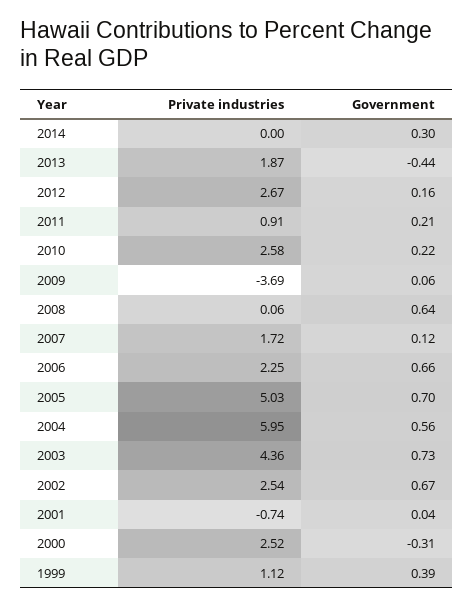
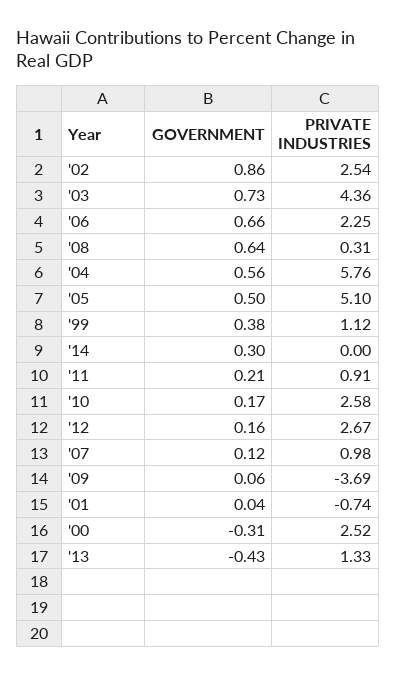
  {
    "Private industries": {
      "2014": 0,
-     "2013": 1.87,
+     "2013": 1.33,
      "2012": 2.67,
      "2011": 0.91,
      "2010": 2.58,
      "2009": -3.69,
-     "2008": 0.06,
+     "2008": 0.31,
-     "2007": 1.72,
+     "2007": 0.98,
      "2006": 2.25,
-     "2005": 5.03,
+     "2005": 5.1,
-     "2004": 5.95,
+     "2004": 5.76,
      "2003": 4.36,
      "2002": 2.54,
      "2001": -0.74,
      "2000": 2.52,
      "1999": 1.12
    },
    "Government": {
      "2014": 0.3,
-     "2013": -0.44,
+     "2013": -0.43,
      "2012": 0.16,
      "2011": 0.21,
-     "2010": 0.22,
+     "2010": 0.17,
      "2009": 0.06,
      "2008": 0.64,
      "2007": 0.12,
      "2006": 0.66,
-     "2005": 0.7,
+     "2005": 0.5,
      "2004": 0.56,
      "2003": 0.73,
-     "2002": 0.67,
+     "2002": 0.86,
      "2001": 0.04,
      "2000": -0.31,
-     "1999": 0.39
+     "1999": 0.38
    }
  }

